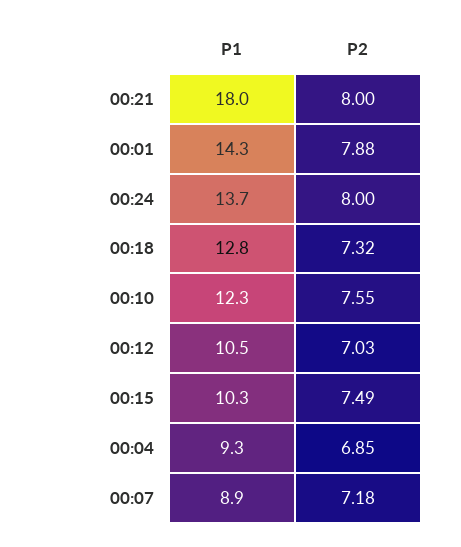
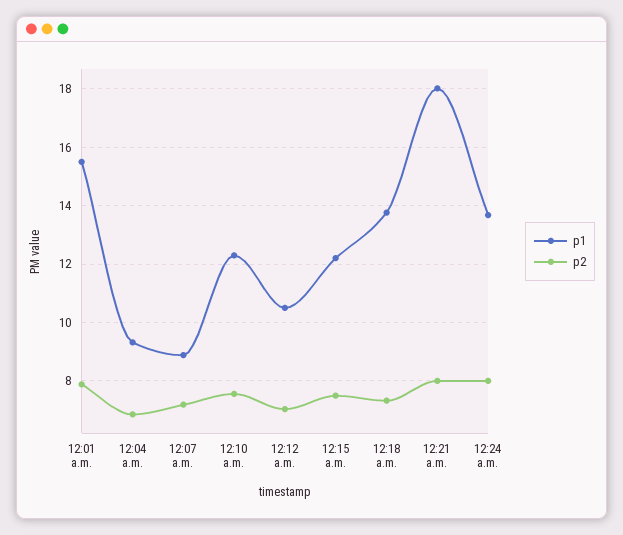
  {
    "P1": {
      "00:21": 18,
-     "00:01": 14.3,
+     "00:01": 15.5,
      "00:24": 13.7,
-     "00:18": 12.8,
+     "00:18": 13.75,
      "00:10": 12.3,
      "00:12": 10.5,
-     "00:15": 10.3,
+     "00:15": 12.25,
      "00:04": 9.3,
      "00:07": 8.9
    },
    "P2": {
      "00:21": 8,
      "00:01": 7.88,
      "00:24": 8,
      "00:18": 7.32,
      "00:10": 7.55,
      "00:12": 7.03,
      "00:15": 7.49,
      "00:04": 6.85,
      "00:07": 7.18
    }
  }

